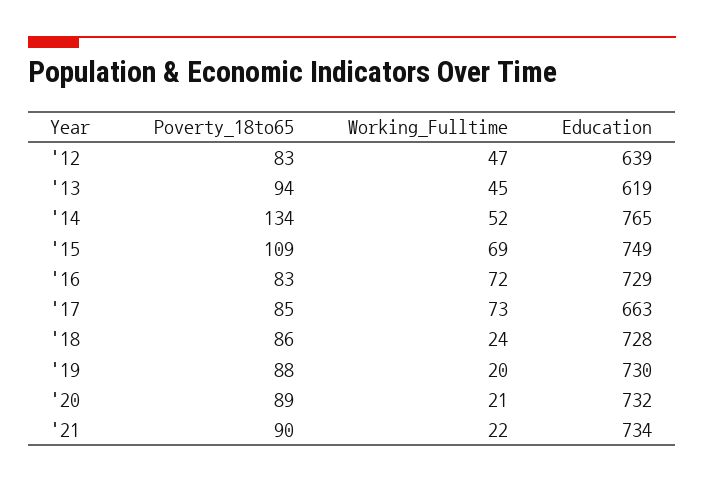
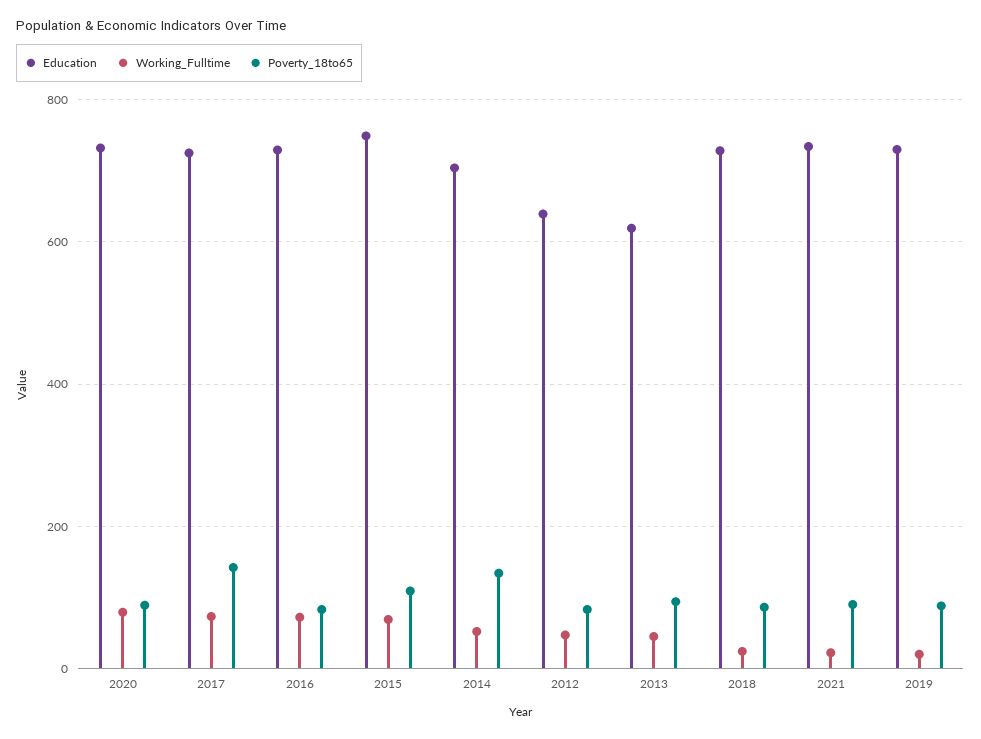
  {
    "Poverty_18to65": {
      "'12": 83,
      "'13": 94,
      "'14": 134,
      "'15": 109,
      "'16": 83,
-     "'17": 85,
+     "'17": 140,
      "'18": 86,
      "'19": 88,
      "'20": 89,
      "'21": 90
    },
    "Working_Fulltime": {
      "'12": 47,
      "'13": 45,
      "'14": 52,
      "'15": 69,
      "'16": 72,
      "'17": 73,
      "'18": 24,
      "'19": 20,
-     "'20": 21,
+     "'20": 80,
      "'21": 22
    },
    "Education": {
      "'12": 639,
      "'13": 619,
-     "'14": 765,
+     "'14": 700,
      "'15": 749,
      "'16": 729,
-     "'17": 663,
+     "'17": 720,
      "'18": 728,
      "'19": 730,
      "'20": 732,
      "'21": 734
    }
  }

